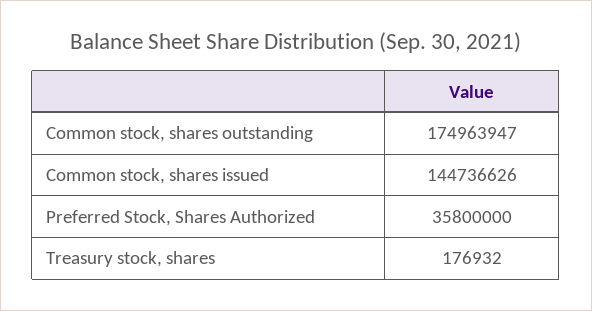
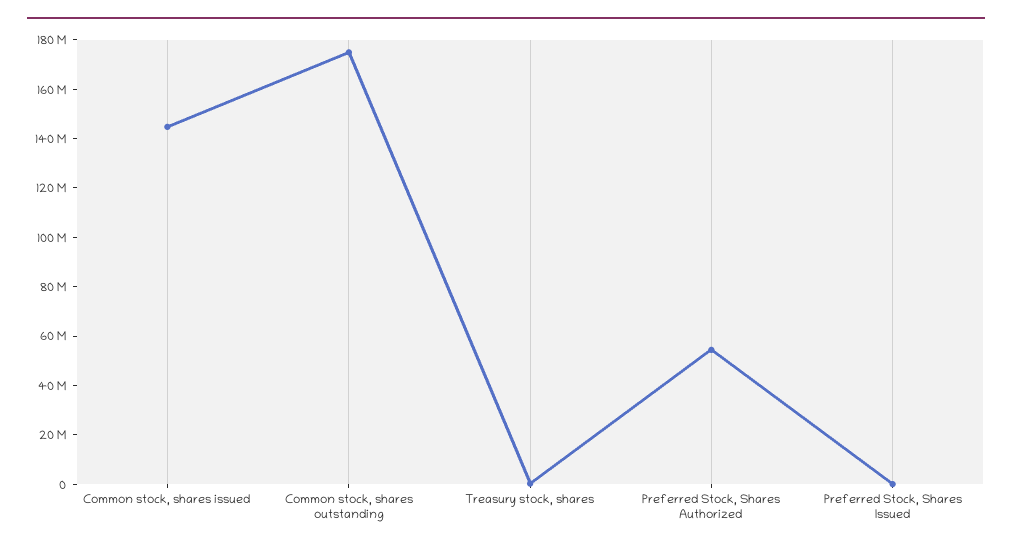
  {
    "Common stock, shares outstanding": 174963947,
    "Common stock, shares issued": 144736626,
-   "Preferred Stock, Shares Authorized": 35800000,
+   "Preferred Stock, Shares Authorized": 55000000,
-   "Treasury stock, shares": 176932
+   "Treasury stock, shares": 176932,
+   "Preferred Stock, Shares Issued": 0
  }

